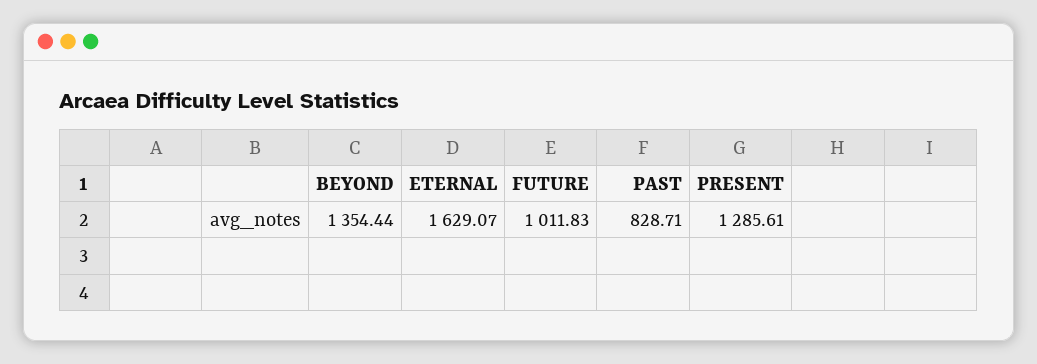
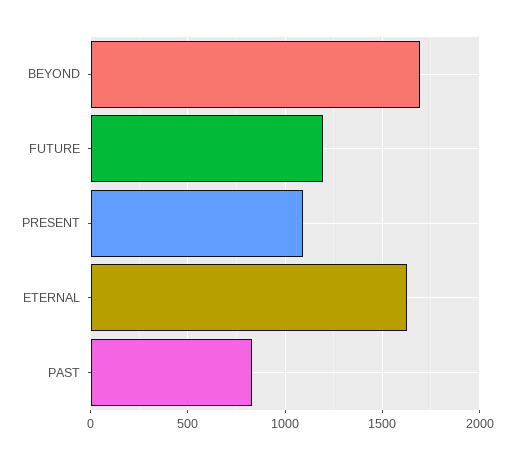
  {
-   "BEYOND": 1354.44,
+   "BEYOND": 1700,
    "ETERNAL": 1629.07,
-   "FUTURE": 1011.83,
+   "FUTURE": 1200,
    "PAST": 828.71,
-   "PRESENT": 1285.61
+   "PRESENT": 1100
  }

